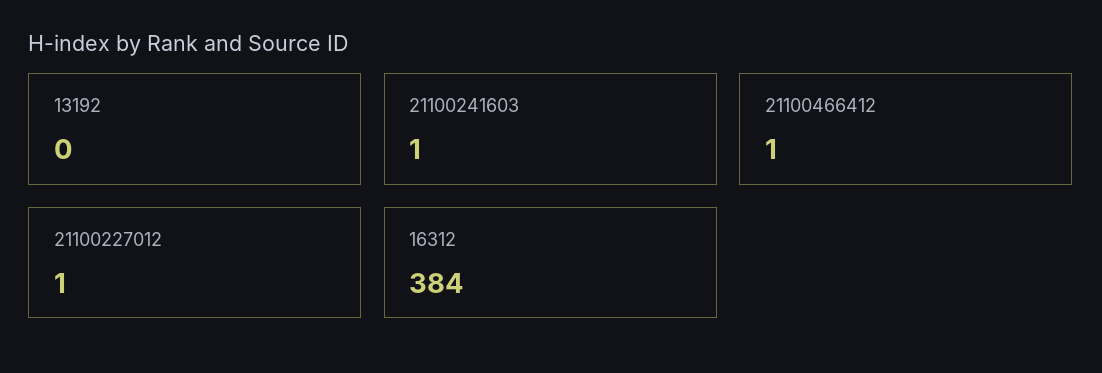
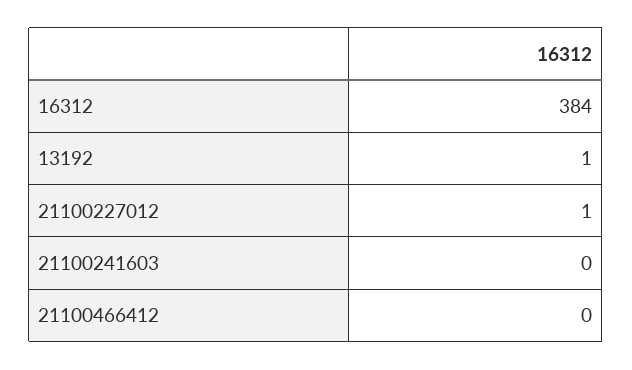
  {
-   "13192": 0,
+   "13192": 1,
-   "21100241603": 1,
+   "21100241603": 0,
-   "21100466412": 1,
+   "21100466412": 0,
    "21100227012": 1,
    "16312": 384
  }

